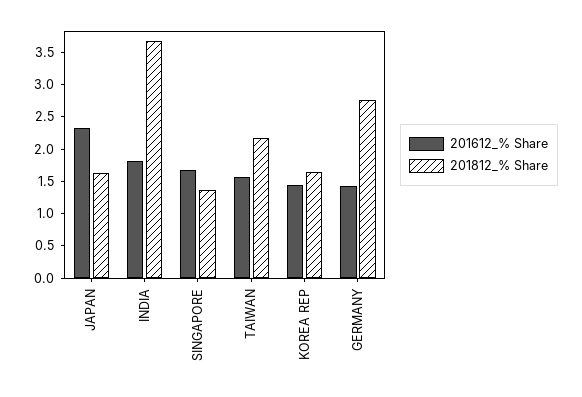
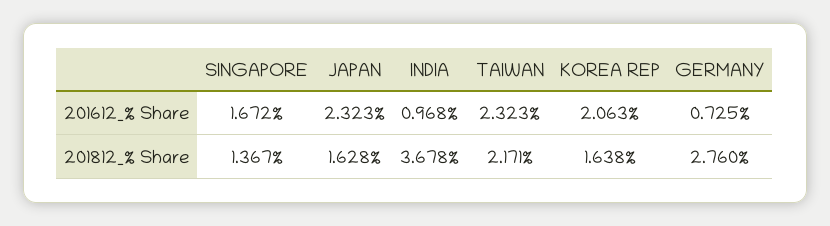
  {
    "201612_% Share": {
      "JAPAN": 2.323,
-     "INDIA": 1.75,
+     "INDIA": 0.968,
      "SINGAPORE": 1.672,
-     "TAIWAN": 1.5,
+     "TAIWAN": 2.323,
-     "KOREA REP": 1.5,
+     "KOREA REP": 2.063,
-     "GERMANY": 1.5
+     "GERMANY": 0.725
    },
    "201812_% Share": {
      "JAPAN": 1.628,
      "INDIA": 3.678,
      "SINGAPORE": 1.367,
      "TAIWAN": 2.171,
      "KOREA REP": 1.638,
      "GERMANY": 2.76
    }
  }

